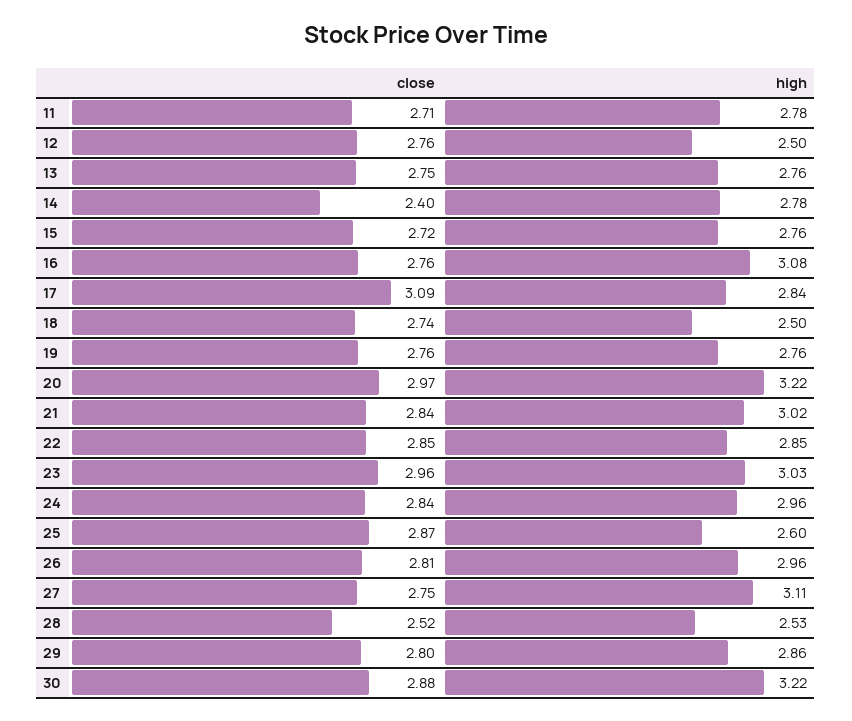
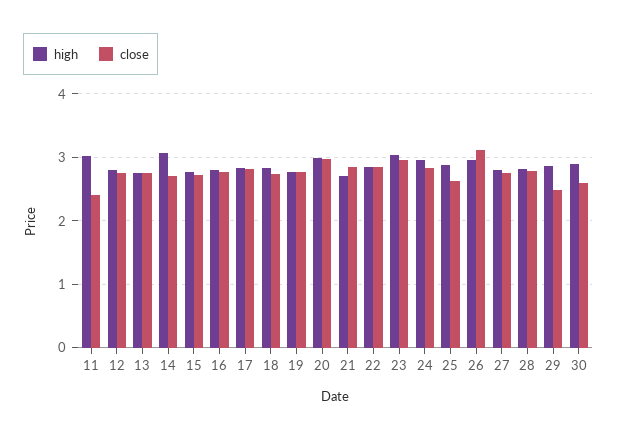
  {
    "close": {
-     "11": 2.71,
+     "11": 2.4,
      "12": 2.76,
      "13": 2.75,
-     "14": 2.4,
+     "14": 2.7,
      "15": 2.72,
      "16": 2.76,
-     "17": 3.09,
+     "17": 2.8,
      "18": 2.74,
      "19": 2.76,
      "20": 2.97,
      "21": 2.84,
      "22": 2.85,
      "23": 2.96,
      "24": 2.84,
-     "25": 2.87,
+     "25": 2.6,
-     "26": 2.81,
+     "26": 3.1,
      "27": 2.75,
-     "28": 2.52,
+     "28": 2.8,
-     "29": 2.8,
+     "29": 2.5,
-     "30": 2.88
+     "30": 2.6
    },
    "high": {
-     "11": 2.78,
+     "11": 3,
-     "12": 2.5,
+     "12": 2.8,
      "13": 2.76,
-     "14": 2.78,
+     "14": 3.1,
      "15": 2.76,
-     "16": 3.08,
+     "16": 2.8,
      "17": 2.84,
-     "18": 2.5,
+     "18": 2.8,
      "19": 2.76,
-     "20": 3.22,
+     "20": 3,
-     "21": 3.02,
+     "21": 2.7,
      "22": 2.85,
      "23": 3.03,
      "24": 2.96,
-     "25": 2.6,
+     "25": 2.9,
      "26": 2.96,
-     "27": 3.11,
+     "27": 2.8,
-     "28": 2.53,
+     "28": 2.8,
      "29": 2.86,
-     "30": 3.22
+     "30": 2.9
    }
  }

